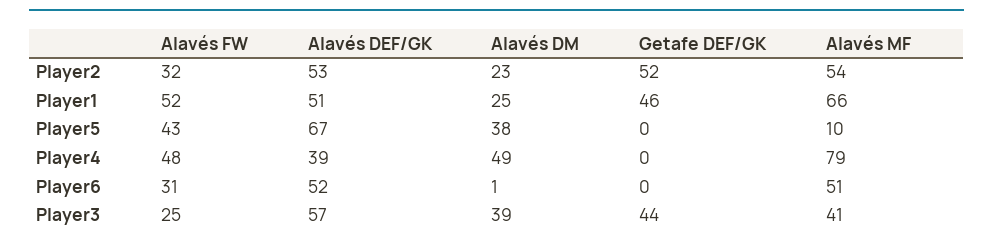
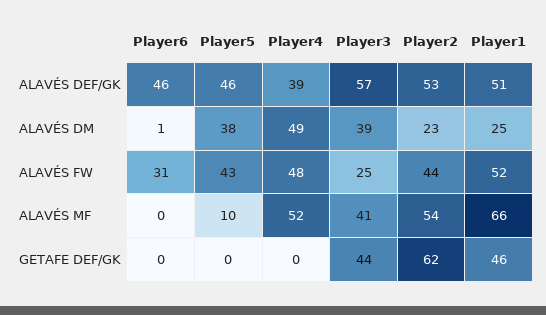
  {
    "Alavés FW": {
-     "Player2": 32,
+     "Player2": 44,
      "Player1": 52,
      "Player5": 43,
      "Player4": 48,
      "Player6": 31,
      "Player3": 25
    },
    "Alavés DEF/GK": {
      "Player2": 53,
      "Player1": 51,
-     "Player5": 67,
+     "Player5": 46,
      "Player4": 39,
-     "Player6": 52,
+     "Player6": 46,
      "Player3": 57
    },
    "Alavés DM": {
      "Player2": 23,
      "Player1": 25,
      "Player5": 38,
      "Player4": 49,
      "Player6": 1,
      "Player3": 39
    },
    "Getafe DEF/GK": {
-     "Player2": 52,
+     "Player2": 62,
      "Player1": 46,
      "Player5": 0,
      "Player4": 0,
      "Player6": 0,
      "Player3": 44
    },
    "Alavés MF": {
      "Player2": 54,
      "Player1": 66,
      "Player5": 10,
-     "Player4": 79,
+     "Player4": 52,
-     "Player6": 51,
+     "Player6": 0,
      "Player3": 41
    }
  }

